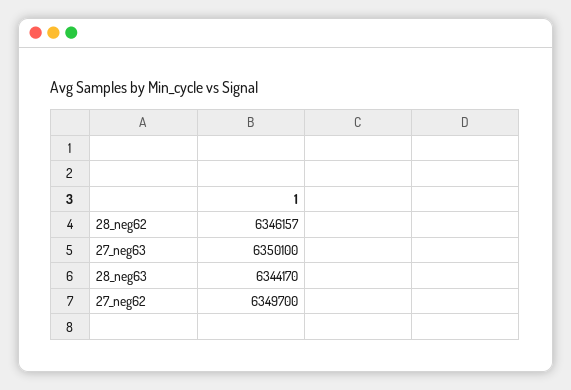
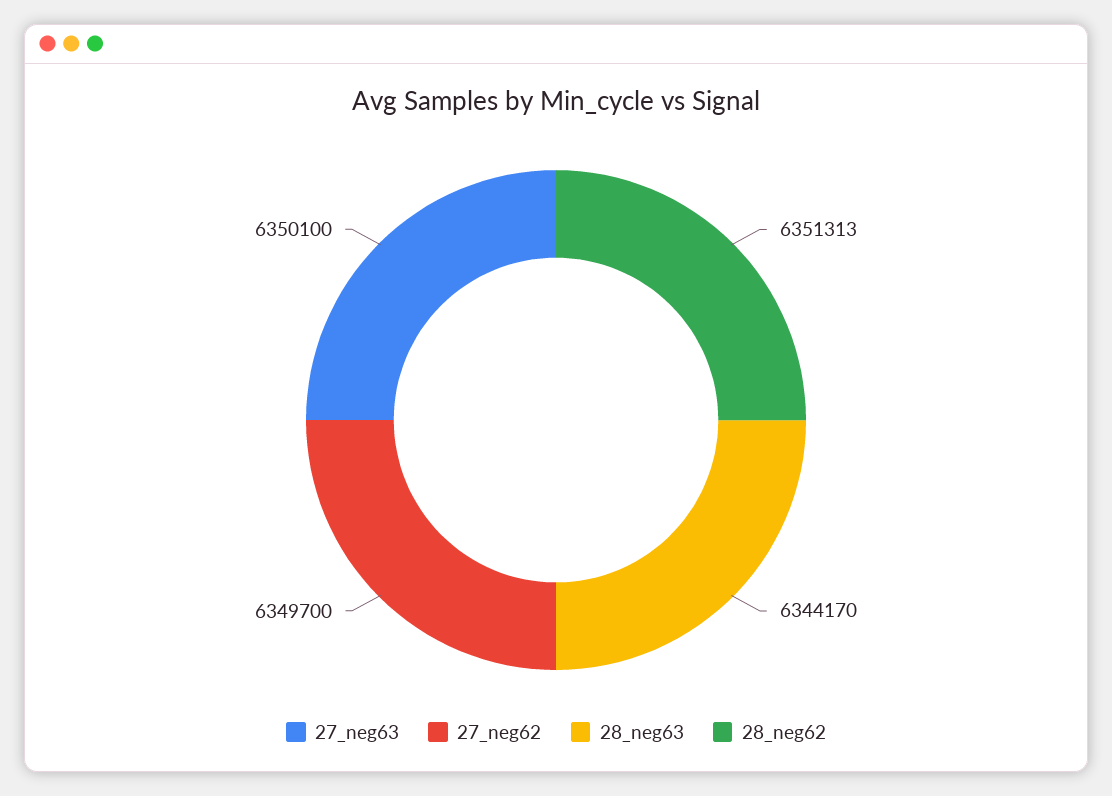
  {
-   "28_neg62": 6346157,
+   "28_neg62": 6351313,
    "27_neg63": 6350100,
    "28_neg63": 6344170,
    "27_neg62": 6349700
  }

